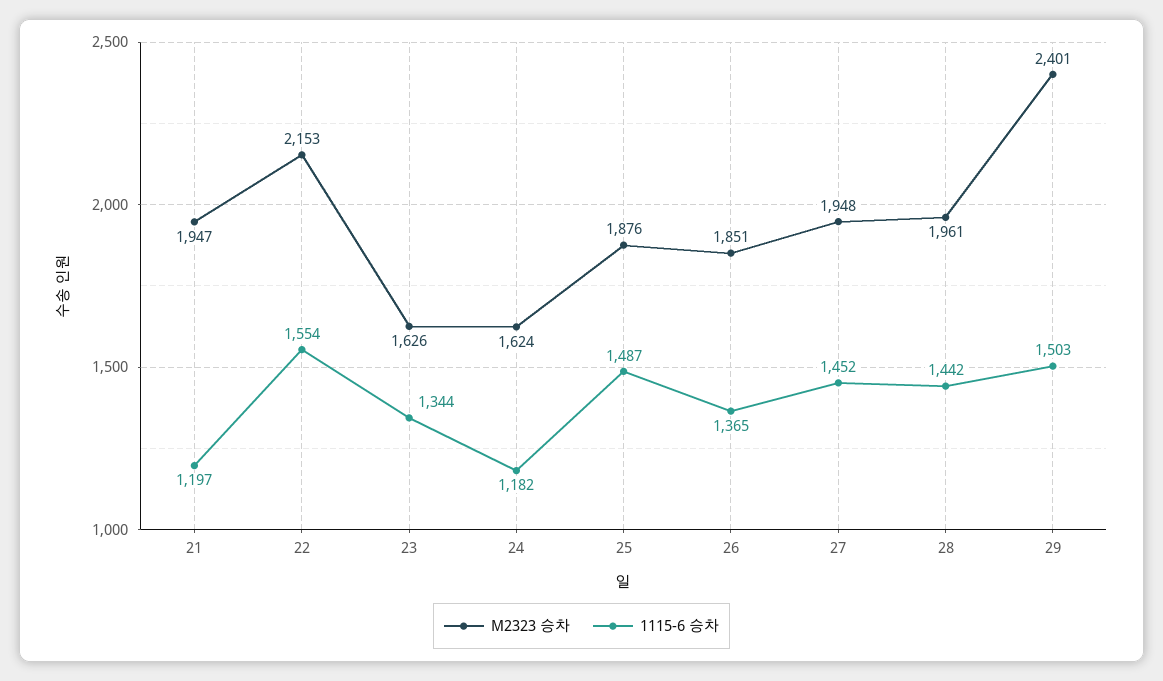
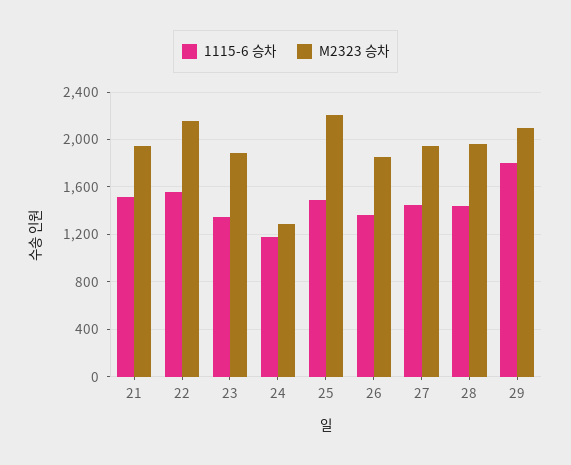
  {
    "M2323 승차": {
      "21": 1947,
      "22": 2153,
-     "23": 1626,
+     "23": 1900,
-     "24": 1624,
+     "24": 1300,
-     "25": 1876,
+     "25": 2200,
      "26": 1851,
      "27": 1948,
      "28": 1961,
-     "29": 2401
+     "29": 2100
    },
    "1115-6 승차": {
-     "21": 1197,
+     "21": 1500,
      "22": 1554,
      "23": 1344,
      "24": 1182,
      "25": 1487,
      "26": 1365,
      "27": 1452,
      "28": 1442,
-     "29": 1503
+     "29": 1800
    }
  }

